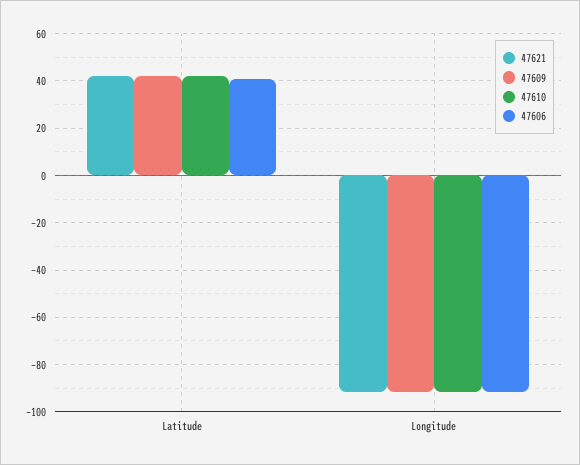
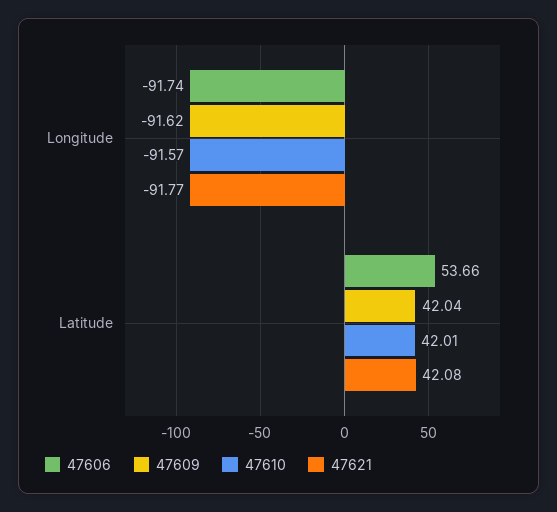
  {
    "47621": {
      "Latitude": 42.08,
      "Longitude": -91.77
    },
    "47609": {
      "Latitude": 42.04,
      "Longitude": -91.62
    },
    "47610": {
      "Latitude": 42.01,
      "Longitude": -91.57
    },
    "47606": {
-     "Latitude": 40,
+     "Latitude": 53.66,
      "Longitude": -91.74
    }
  }

